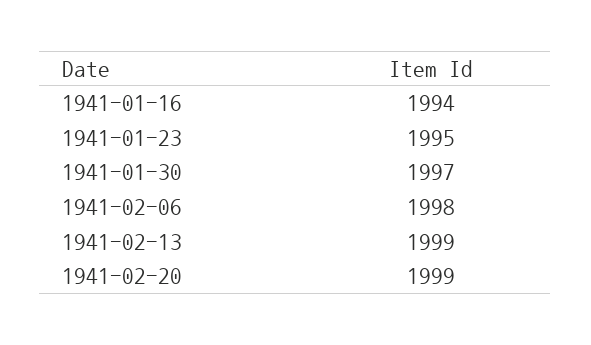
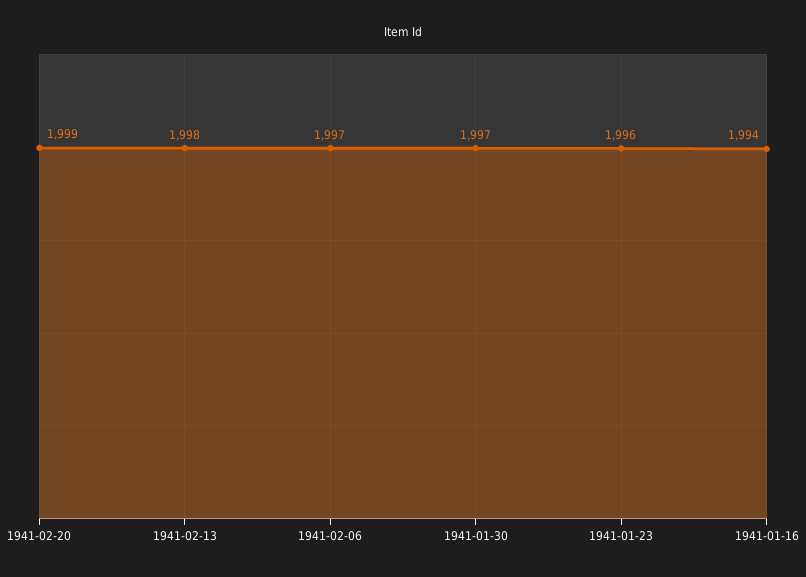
  {
    "1941-01-16": 1994,
-   "1941-01-23": 1995,
+   "1941-01-23": 1996,
    "1941-01-30": 1997,
-   "1941-02-06": 1998,
+   "1941-02-06": 1997,
-   "1941-02-13": 1999,
+   "1941-02-13": 1998,
    "1941-02-20": 1999
  }

